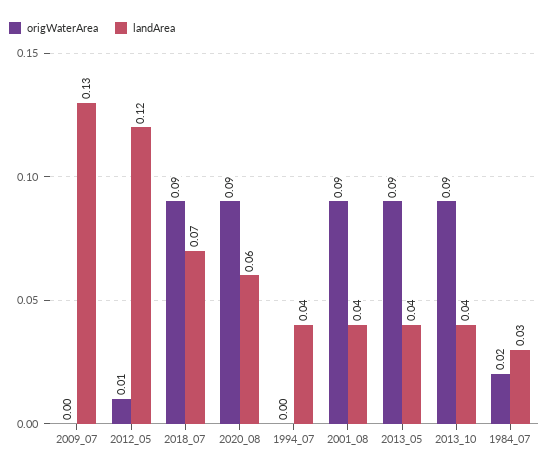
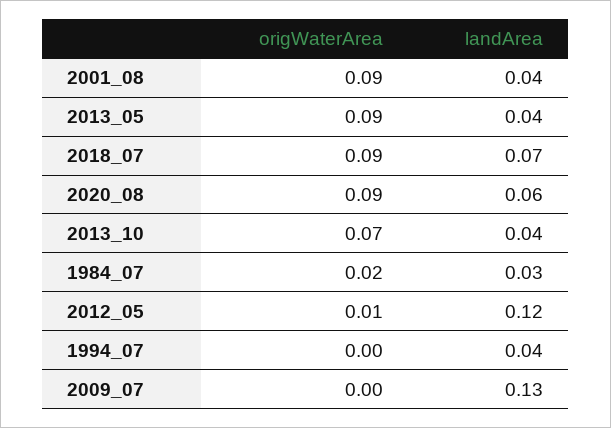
  {
    "origWaterArea": {
      "2009_07": 0,
      "2012_05": 0.01,
      "2018_07": 0.09,
      "2020_08": 0.09,
      "1994_07": 0,
      "2001_08": 0.09,
      "2013_05": 0.09,
-     "2013_10": 0.09,
+     "2013_10": 0.07,
      "1984_07": 0.02
    },
    "landArea": {
      "2009_07": 0.13,
      "2012_05": 0.12,
      "2018_07": 0.07,
      "2020_08": 0.06,
      "1994_07": 0.04,
      "2001_08": 0.04,
      "2013_05": 0.04,
      "2013_10": 0.04,
      "1984_07": 0.03
    }
  }

